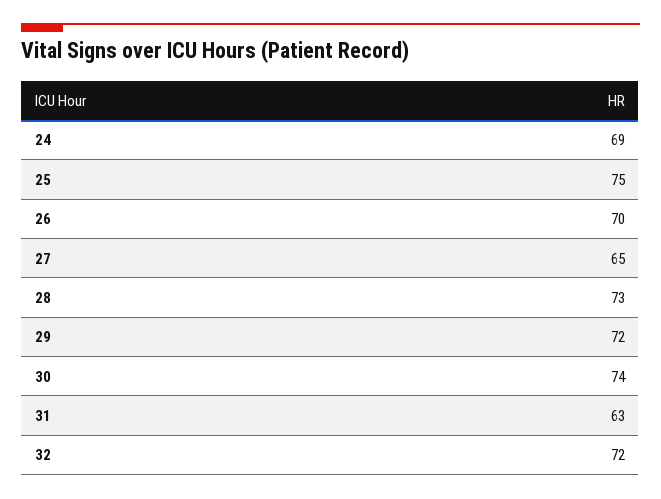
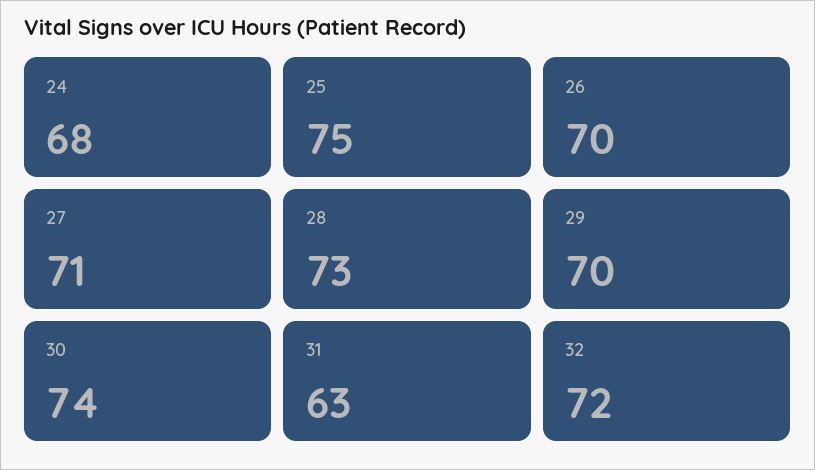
  {
-   "24": 69,
+   "24": 68,
    "25": 75,
    "26": 70,
-   "27": 65,
+   "27": 71,
    "28": 73,
-   "29": 72,
+   "29": 70,
    "30": 74,
    "31": 63,
    "32": 72
  }

